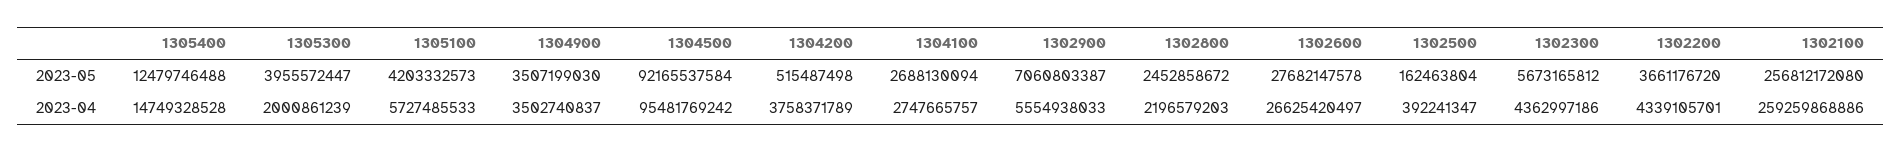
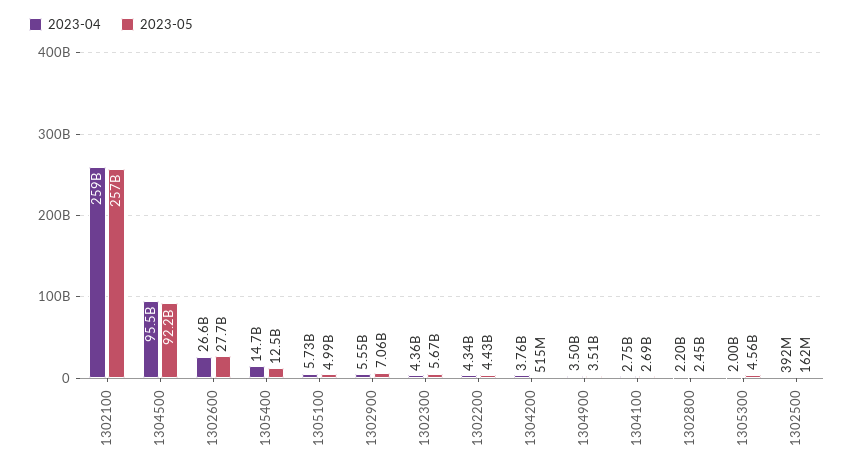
  {
    "2023-05": {
      "1305400": 12479746488,
-     "1305300": 3955572447,
+     "1305300": 4560000000,
-     "1305100": 4203332573,
+     "1305100": 4990000000,
      "1304900": 3507199030,
      "1304500": 92165537584,
      "1304200": 515487498,
      "1304100": 2688130094,
      "1302900": 7060803387,
      "1302800": 2452858672,
      "1302600": 27682147578,
      "1302500": 162463804,
      "1302300": 5673165812,
-     "1302200": 3661176720,
+     "1302200": 4430000000,
      "1302100": 256812172080
    },
    "2023-04": {
      "1305400": 14749328528,
      "1305300": 2000861239,
      "1305100": 5727485533,
      "1304900": 3502740837,
      "1304500": 95481769242,
      "1304200": 3758371789,
      "1304100": 2747665757,
      "1302900": 5554938033,
      "1302800": 2196579203,
      "1302600": 26625420497,
      "1302500": 392241347,
      "1302300": 4362997186,
      "1302200": 4339105701,
      "1302100": 259259868886
    }
  }

